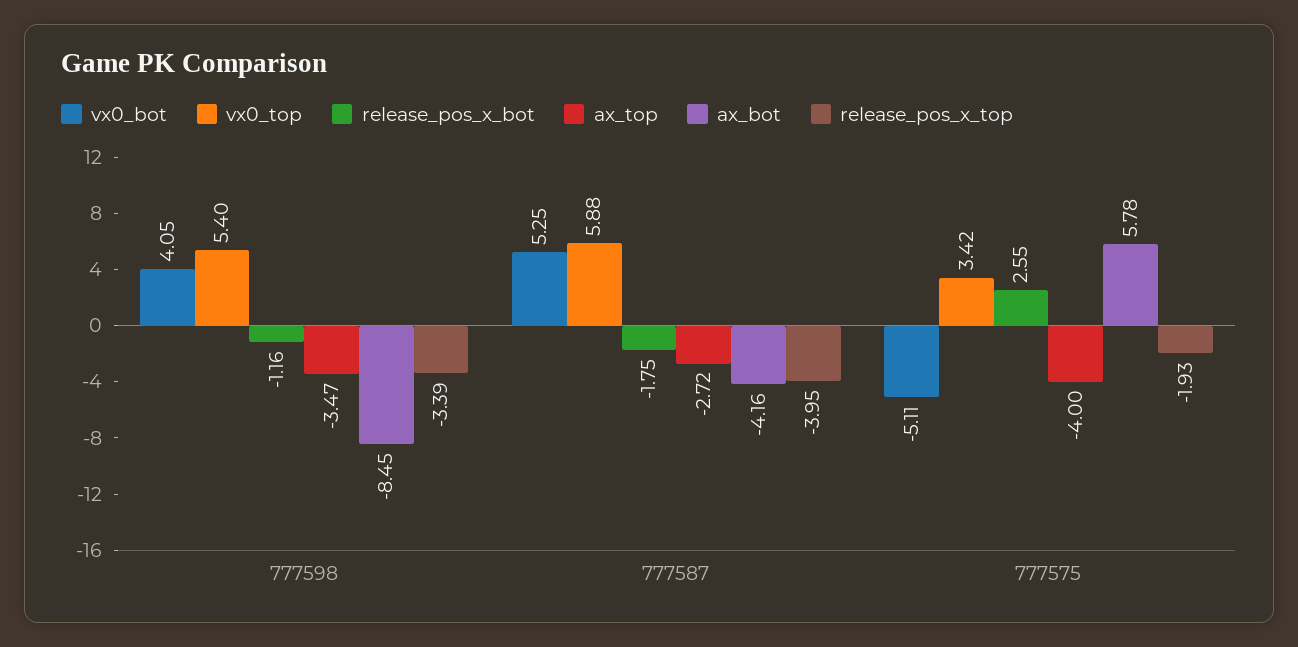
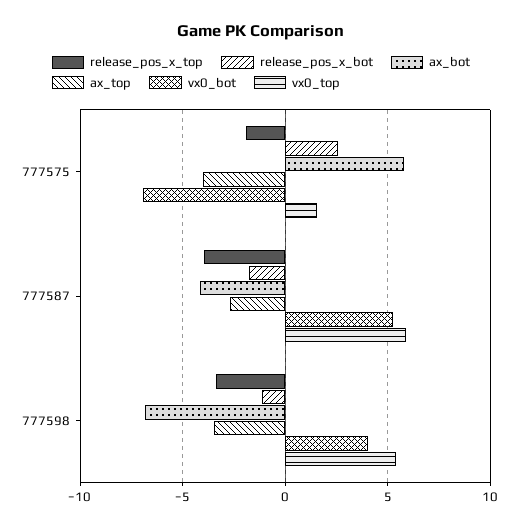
  {
    "vx0_bot": {
      "777598": 4.05,
      "777587": 5.25,
-     "777575": -5.11
+     "777575": -7
    },
    "vx0_top": {
      "777598": 5.4,
      "777587": 5.88,
-     "777575": 3.42
+     "777575": 1.5
    },
    "release_pos_x_bot": {
      "777598": -1.16,
      "777587": -1.75,
      "777575": 2.55
    },
    "ax_top": {
      "777598": -3.47,
      "777587": -2.72,
      "777575": -4
    },
    "ax_bot": {
-     "777598": -8.45,
+     "777598": -7,
      "777587": -4.16,
      "777575": 5.78
    },
    "release_pos_x_top": {
      "777598": -3.39,
      "777587": -3.95,
      "777575": -1.93
    }
  }

